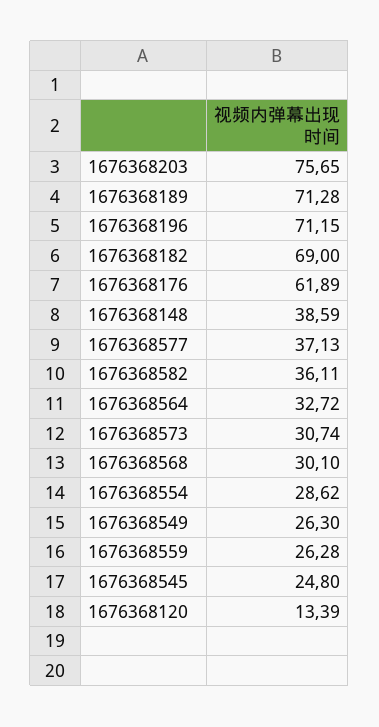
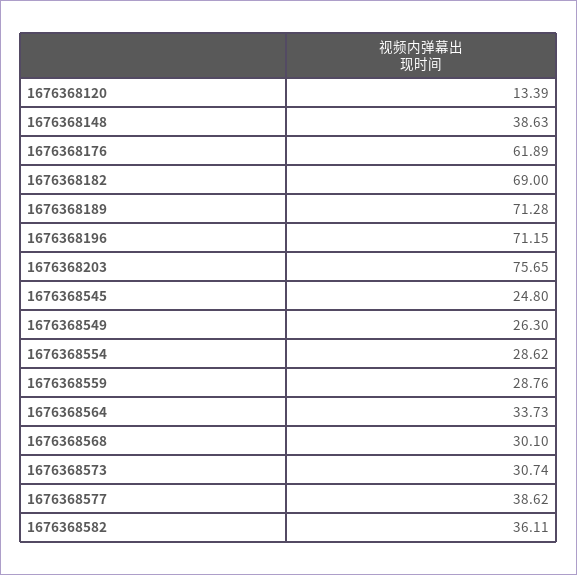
  {
    "1676368203": 75.65,
    "1676368189": 71.28,
    "1676368196": 71.15,
    "1676368182": 69,
    "1676368176": 61.89,
-   "1676368148": 38.59,
+   "1676368148": 38.63,
-   "1676368577": 37.13,
+   "1676368577": 38.62,
    "1676368582": 36.11,
-   "1676368564": 32.72,
+   "1676368564": 33.73,
    "1676368573": 30.74,
    "1676368568": 30.1,
    "1676368554": 28.62,
    "1676368549": 26.3,
-   "1676368559": 26.28,
+   "1676368559": 28.76,
    "1676368545": 24.8,
    "1676368120": 13.39
  }

